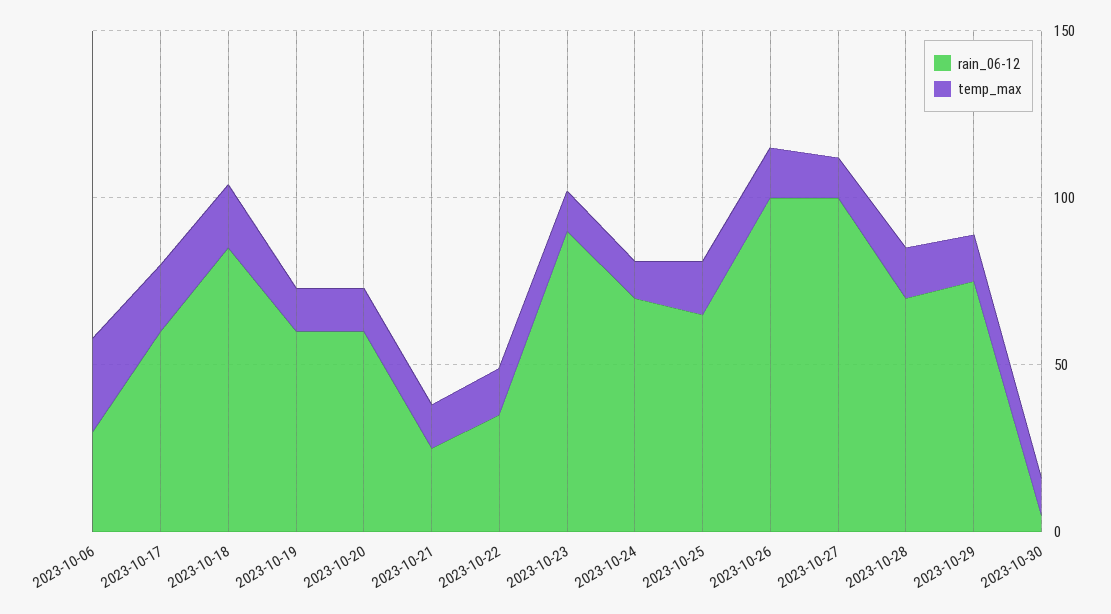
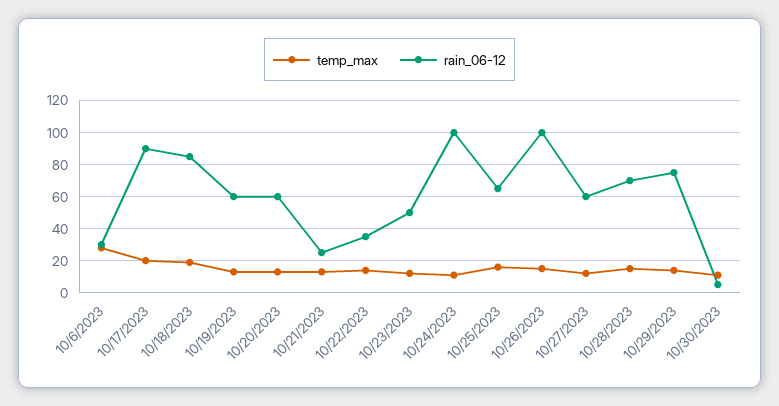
  {
    "rain_06-12": {
      "2023-10-06": 30,
-     "2023-10-17": 60,
+     "2023-10-17": 90,
      "2023-10-18": 85,
      "2023-10-19": 60,
      "2023-10-20": 60,
      "2023-10-21": 25,
      "2023-10-22": 35,
-     "2023-10-23": 90,
+     "2023-10-23": 50,
-     "2023-10-24": 70,
+     "2023-10-24": 100,
      "2023-10-25": 65,
      "2023-10-26": 100,
-     "2023-10-27": 100,
+     "2023-10-27": 60,
      "2023-10-28": 70,
      "2023-10-29": 75,
      "2023-10-30": 5
    },
    "temp_max": {
      "2023-10-06": 30,
      "2023-10-17": 20,
      "2023-10-18": 20,
      "2023-10-19": 15,
      "2023-10-20": 15,
      "2023-10-21": 15,
      "2023-10-22": 15,
      "2023-10-23": 10,
      "2023-10-24": 10,
      "2023-10-25": 15,
      "2023-10-26": 15,
      "2023-10-27": 10,
      "2023-10-28": 15,
      "2023-10-29": 15,
      "2023-10-30": 10
    }
  }

